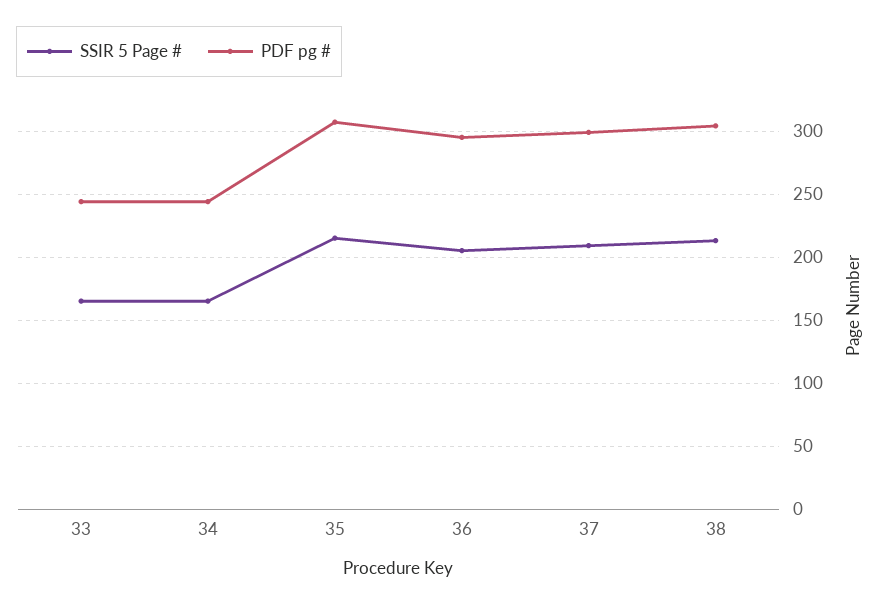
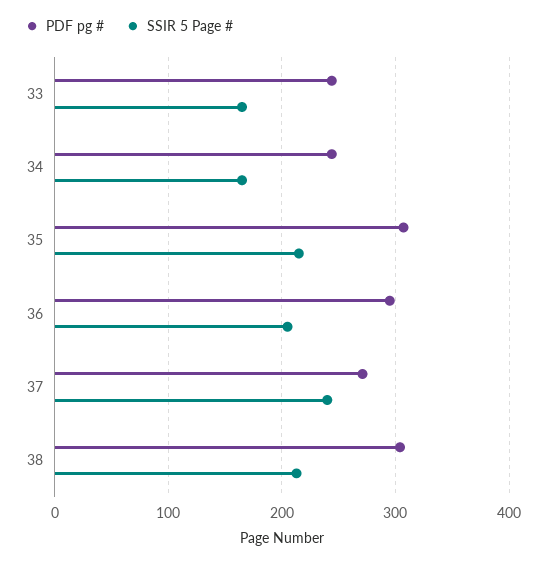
  {
    "SSIR 5 Page #": {
      "33": 165,
      "34": 165,
      "35": 215,
      "36": 205,
-     "37": 210,
+     "37": 240,
      "38": 215
    },
    "PDF pg #": {
      "33": 245,
      "34": 245,
      "35": 305,
      "36": 295,
-     "37": 300,
+     "37": 270,
      "38": 305
    }
  }

